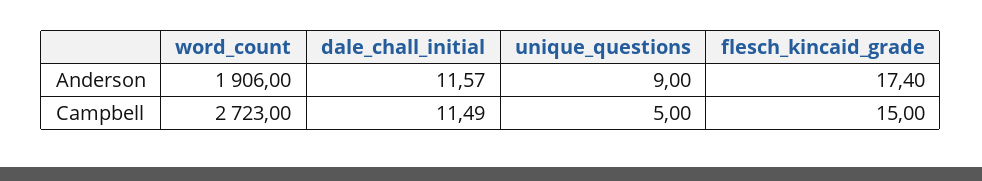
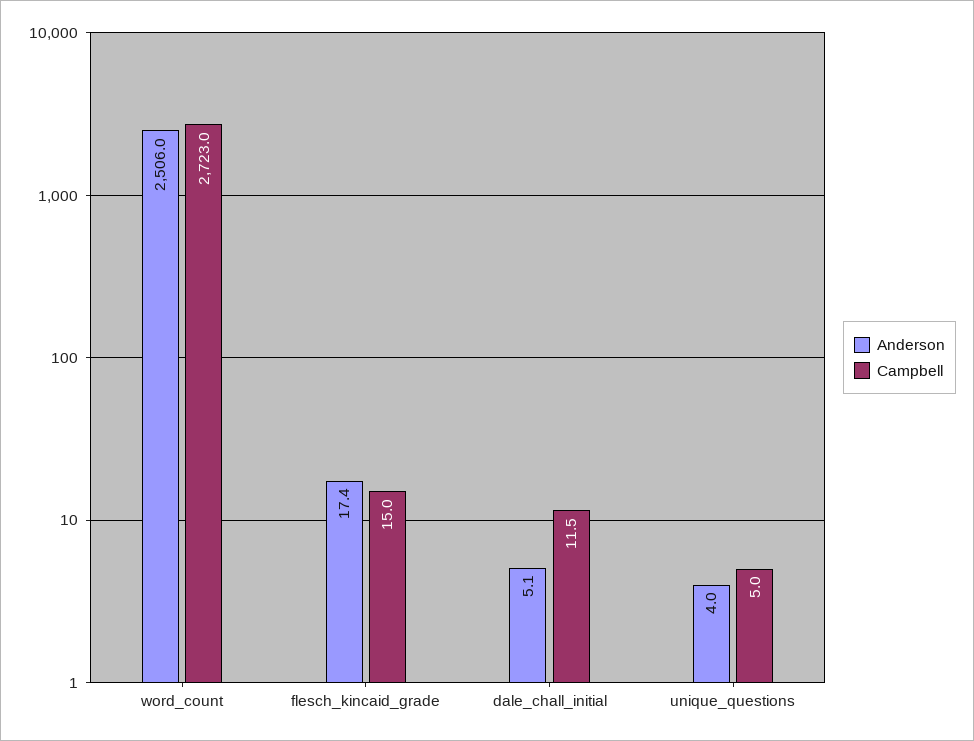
  {
    "Anderson": {
-     "word_count": 1906,
+     "word_count": 2506,
-     "dale_chall_initial": 11.57,
+     "dale_chall_initial": 5.1,
-     "unique_questions": 9,
+     "unique_questions": 4,
      "flesch_kincaid_grade": 17.4
    },
    "Campbell": {
      "word_count": 2723,
      "dale_chall_initial": 11.49,
      "unique_questions": 5,
      "flesch_kincaid_grade": 15
    }
  }

